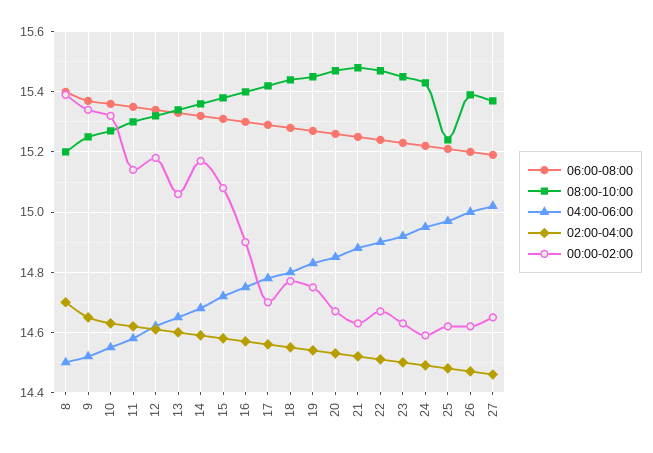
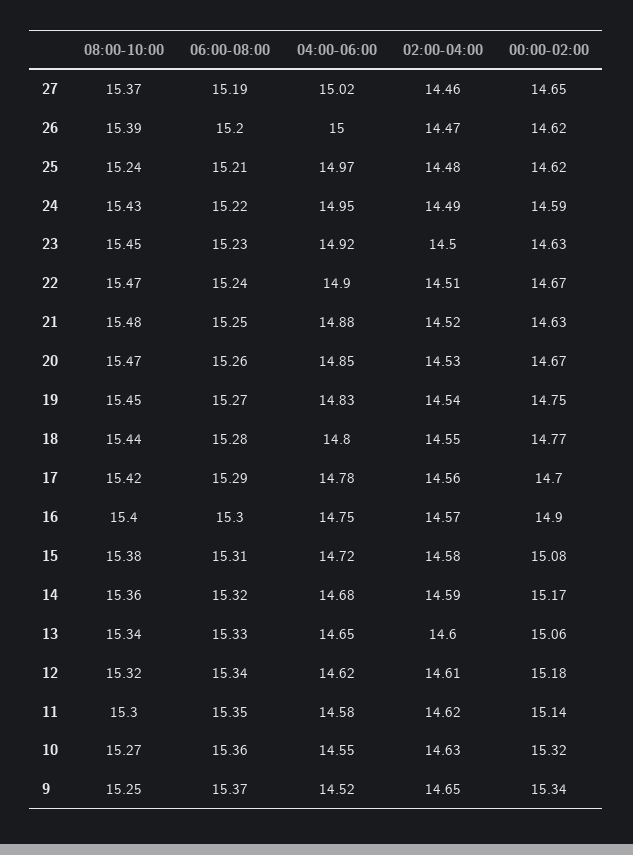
  {
    "06:00-08:00": {
-     "8": 15.4,
      "9": 15.37,
      "10": 15.36,
      "11": 15.35,
      "12": 15.34,
      "13": 15.33,
      "14": 15.32,
      "15": 15.31,
      "16": 15.3,
      "17": 15.29,
      "18": 15.28,
      "19": 15.27,
      "20": 15.26,
      "21": 15.25,
      "22": 15.24,
      "23": 15.23,
      "24": 15.22,
      "25": 15.21,
      "26": 15.2,
      "27": 15.19
    },
    "08:00-10:00": {
-     "8": 15.2,
      "9": 15.25,
      "10": 15.27,
      "11": 15.3,
      "12": 15.32,
      "13": 15.34,
      "14": 15.36,
      "15": 15.38,
      "16": 15.4,
      "17": 15.42,
      "18": 15.44,
      "19": 15.45,
      "20": 15.47,
      "21": 15.48,
      "22": 15.47,
      "23": 15.45,
      "24": 15.43,
      "25": 15.24,
      "26": 15.39,
      "27": 15.37
    },
    "04:00-06:00": {
-     "8": 14.5,
      "9": 14.52,
      "10": 14.55,
      "11": 14.58,
      "12": 14.62,
      "13": 14.65,
      "14": 14.68,
      "15": 14.72,
      "16": 14.75,
      "17": 14.78,
      "18": 14.8,
      "19": 14.83,
      "20": 14.85,
      "21": 14.88,
      "22": 14.9,
      "23": 14.92,
      "24": 14.95,
      "25": 14.97,
      "26": 15,
      "27": 15.02
    },
    "02:00-04:00": {
-     "8": 14.7,
      "9": 14.65,
      "10": 14.63,
      "11": 14.62,
      "12": 14.61,
      "13": 14.6,
      "14": 14.59,
      "15": 14.58,
      "16": 14.57,
      "17": 14.56,
      "18": 14.55,
      "19": 14.54,
      "20": 14.53,
      "21": 14.52,
      "22": 14.51,
      "23": 14.5,
      "24": 14.49,
      "25": 14.48,
      "26": 14.47,
      "27": 14.46
    },
    "00:00-02:00": {
-     "8": 15.4,
      "9": 15.34,
      "10": 15.32,
      "11": 15.14,
      "12": 15.18,
      "13": 15.06,
      "14": 15.17,
      "15": 15.08,
      "16": 14.9,
      "17": 14.7,
      "18": 14.77,
      "19": 14.75,
      "20": 14.67,
      "21": 14.63,
      "22": 14.67,
      "23": 14.63,
      "24": 14.59,
      "25": 14.62,
      "26": 14.62,
      "27": 14.65
    }
  }

